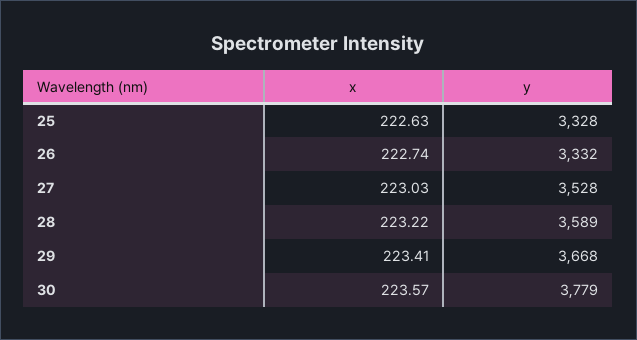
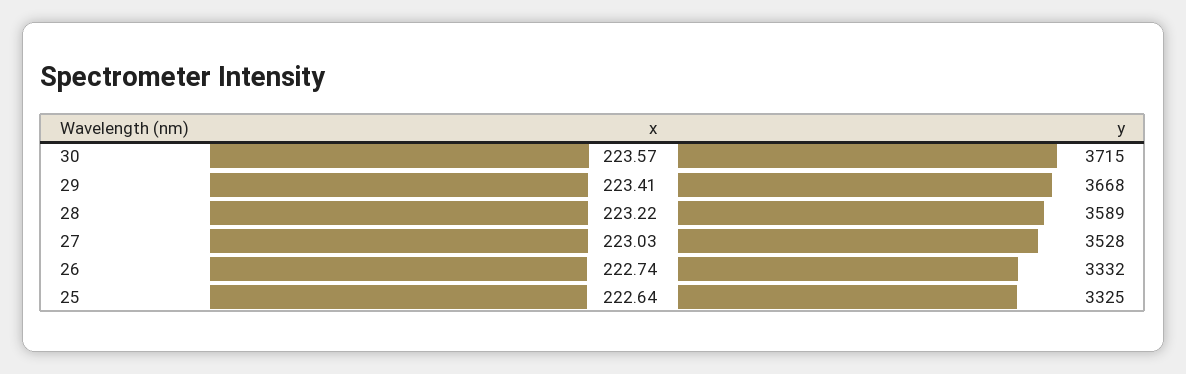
  {
    "x": {
-     "25": 222.63,
+     "25": 222.64,
      "26": 222.74,
      "27": 223.03,
      "28": 223.22,
      "29": 223.41,
      "30": 223.57
    },
    "y": {
-     "25": 3328,
+     "25": 3325,
      "26": 3332,
      "27": 3528,
      "28": 3589,
      "29": 3668,
-     "30": 3779
+     "30": 3715
    }
  }

